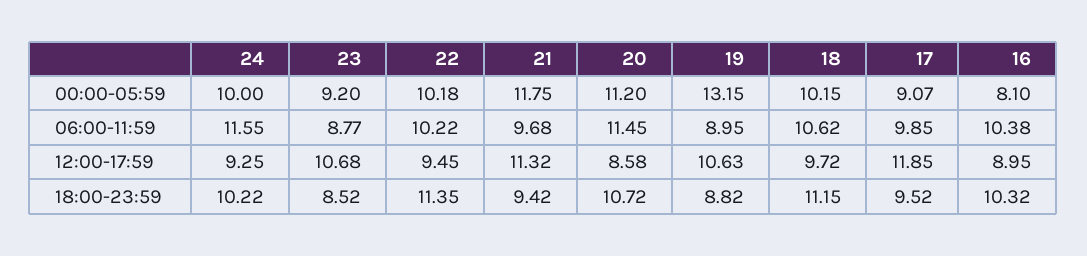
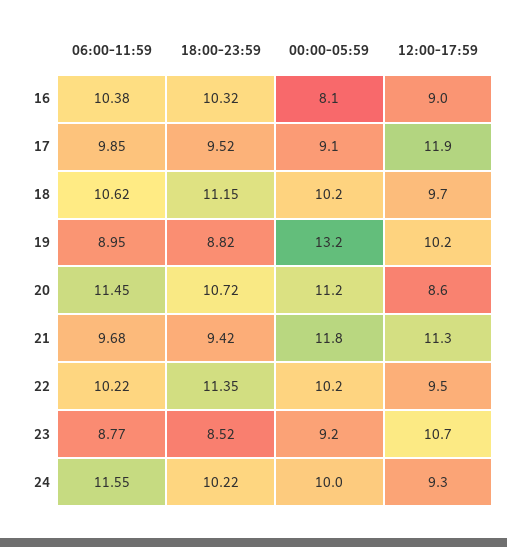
  {
    "24": {
      "00:00-05:59": 10,
      "06:00-11:59": 11.55,
      "12:00-17:59": 9.25,
      "18:00-23:59": 10.22
    },
    "23": {
      "00:00-05:59": 9.2,
      "06:00-11:59": 8.77,
      "12:00-17:59": 10.68,
      "18:00-23:59": 8.52
    },
    "22": {
      "00:00-05:59": 10.18,
      "06:00-11:59": 10.22,
      "12:00-17:59": 9.45,
      "18:00-23:59": 11.35
    },
    "21": {
      "00:00-05:59": 11.75,
      "06:00-11:59": 9.68,
      "12:00-17:59": 11.32,
      "18:00-23:59": 9.42
    },
    "20": {
      "00:00-05:59": 11.2,
      "06:00-11:59": 11.45,
      "12:00-17:59": 8.58,
      "18:00-23:59": 10.72
    },
    "19": {
      "00:00-05:59": 13.15,
      "06:00-11:59": 8.95,
-     "12:00-17:59": 10.63,
+     "12:00-17:59": 10.2,
      "18:00-23:59": 8.82
    },
    "18": {
      "00:00-05:59": 10.15,
      "06:00-11:59": 10.62,
      "12:00-17:59": 9.72,
      "18:00-23:59": 11.15
    },
    "17": {
      "00:00-05:59": 9.07,
      "06:00-11:59": 9.85,
      "12:00-17:59": 11.85,
      "18:00-23:59": 9.52
    },
    "16": {
      "00:00-05:59": 8.1,
      "06:00-11:59": 10.38,
      "12:00-17:59": 8.95,
      "18:00-23:59": 10.32
    }
  }

